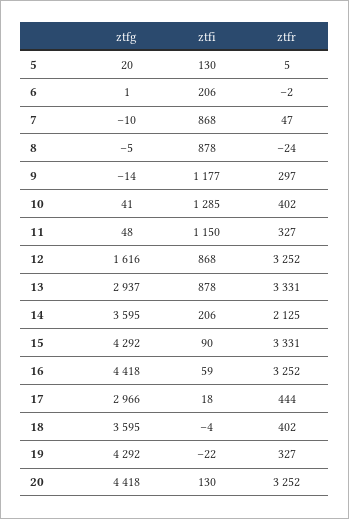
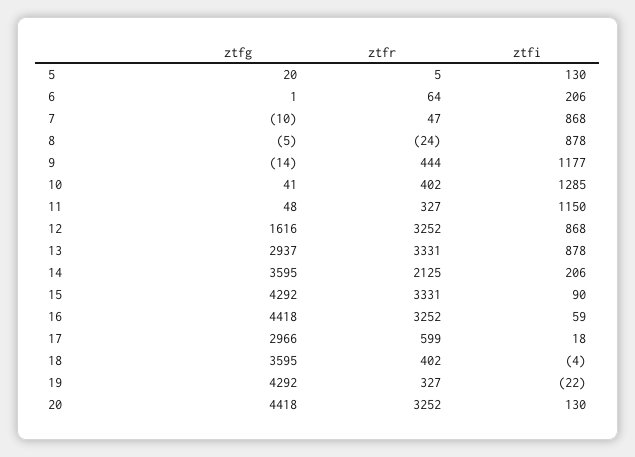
  {
    "ztfg": {
      "5": 20,
      "6": 1,
      "7": -10,
      "8": -5,
      "9": -14,
      "10": 41,
      "11": 48,
      "12": 1616,
      "13": 2937,
      "14": 3595,
      "15": 4292,
      "16": 4418,
      "17": 2966,
      "18": 3595,
      "19": 4292,
      "20": 4418
    },
    "ztfi": {
      "5": 130,
      "6": 206,
      "7": 868,
      "8": 878,
      "9": 1177,
      "10": 1285,
      "11": 1150,
      "12": 868,
      "13": 878,
      "14": 206,
      "15": 90,
      "16": 59,
      "17": 18,
      "18": -4,
      "19": -22,
      "20": 130
    },
    "ztfr": {
      "5": 5,
-     "6": -2,
+     "6": 64,
      "7": 47,
      "8": -24,
-     "9": 297,
+     "9": 444,
      "10": 402,
      "11": 327,
      "12": 3252,
      "13": 3331,
      "14": 2125,
      "15": 3331,
      "16": 3252,
-     "17": 444,
+     "17": 599,
      "18": 402,
      "19": 327,
      "20": 3252
    }
  }

